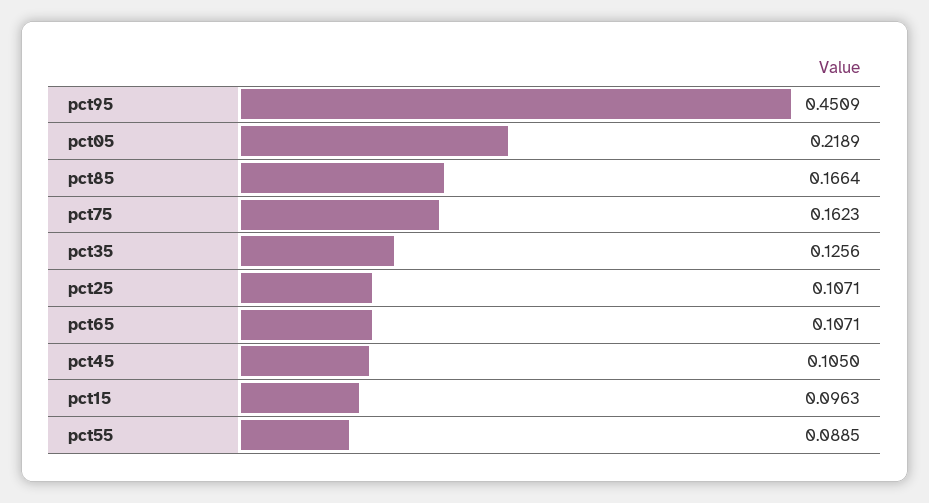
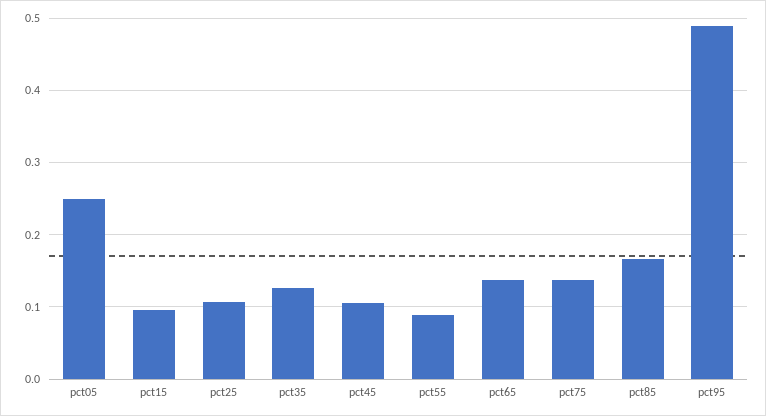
  {
-   "pct95": 0.4509,
+   "pct95": 0.49,
-   "pct05": 0.2189,
+   "pct05": 0.25,
    "pct85": 0.1664,
-   "pct75": 0.1623,
+   "pct75": 0.14,
    "pct35": 0.1256,
    "pct25": 0.1071,
-   "pct65": 0.1071,
+   "pct65": 0.14,
    "pct45": 0.105,
    "pct15": 0.0963,
    "pct55": 0.0885
  }

